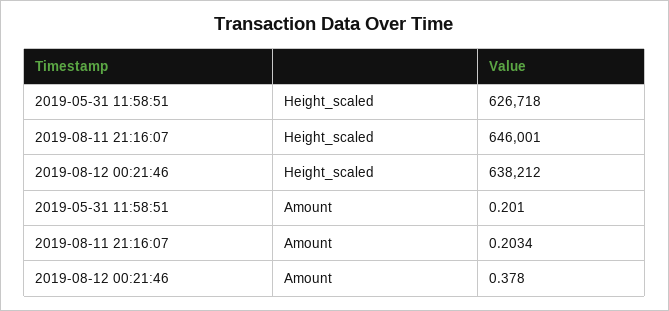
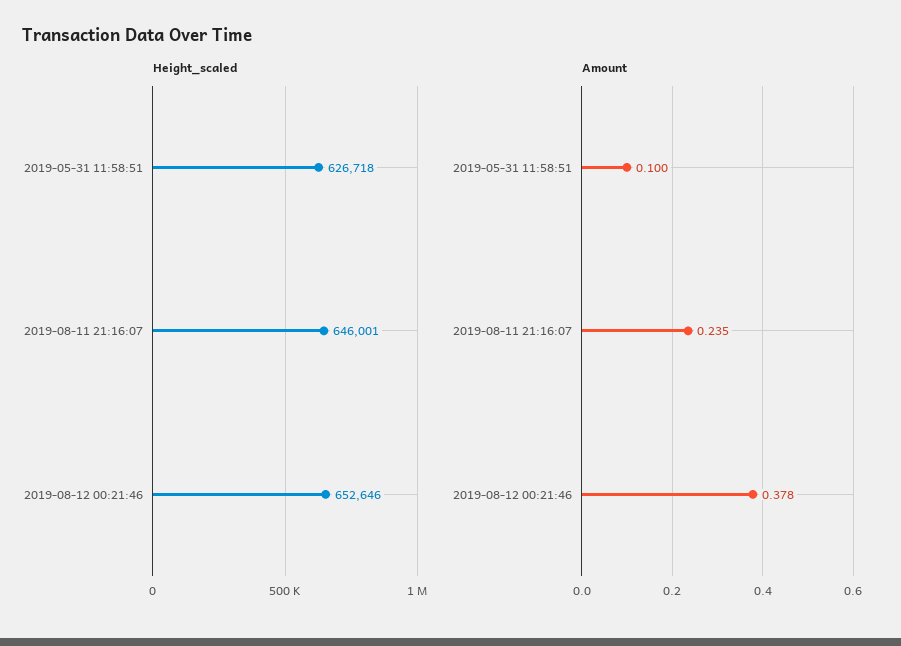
  {
    "Height_scaled": {
      "2019-05-31 11:58:51": 626718,
      "2019-08-11 21:16:07": 646001,
-     "2019-08-12 00:21:46": 638212
+     "2019-08-12 00:21:46": 652646
    },
    "Amount": {
-     "2019-05-31 11:58:51": 0.201,
+     "2019-05-31 11:58:51": 0.1,
-     "2019-08-11 21:16:07": 0.2034,
+     "2019-08-11 21:16:07": 0.235,
      "2019-08-12 00:21:46": 0.378
    }
  }

